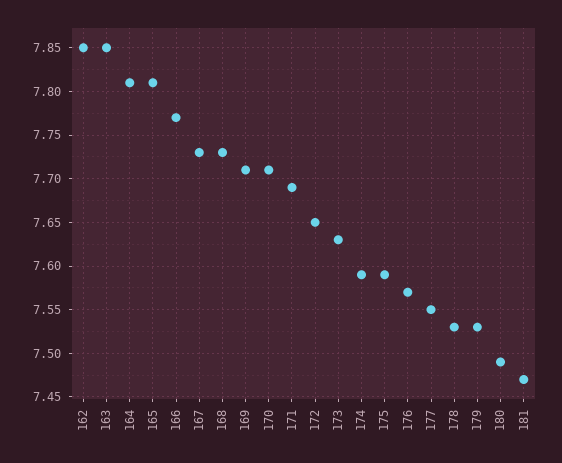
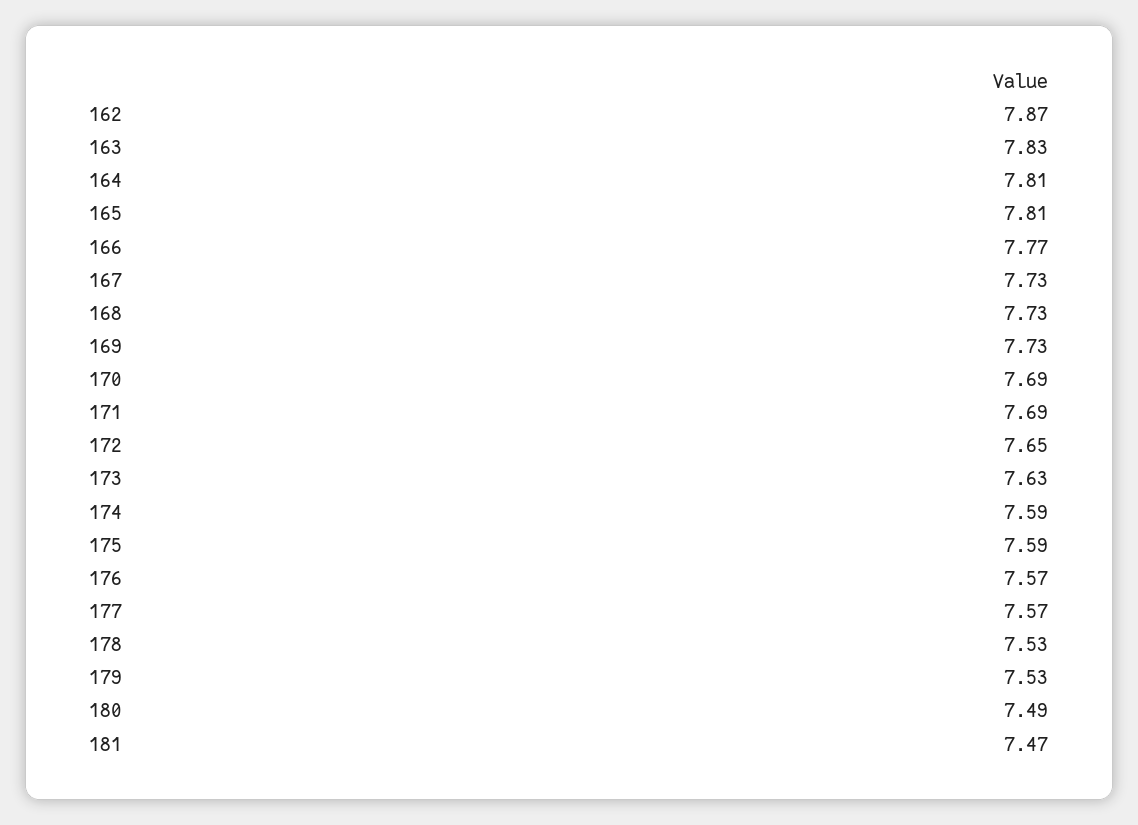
  {
-   "162": 7.85,
+   "162": 7.87,
-   "163": 7.85,
+   "163": 7.83,
    "164": 7.81,
    "165": 7.81,
    "166": 7.77,
    "167": 7.73,
    "168": 7.73,
-   "169": 7.71,
+   "169": 7.73,
-   "170": 7.71,
+   "170": 7.69,
    "171": 7.69,
    "172": 7.65,
    "173": 7.63,
    "174": 7.59,
    "175": 7.59,
    "176": 7.57,
-   "177": 7.55,
+   "177": 7.57,
    "178": 7.53,
    "179": 7.53,
    "180": 7.49,
    "181": 7.47
  }

